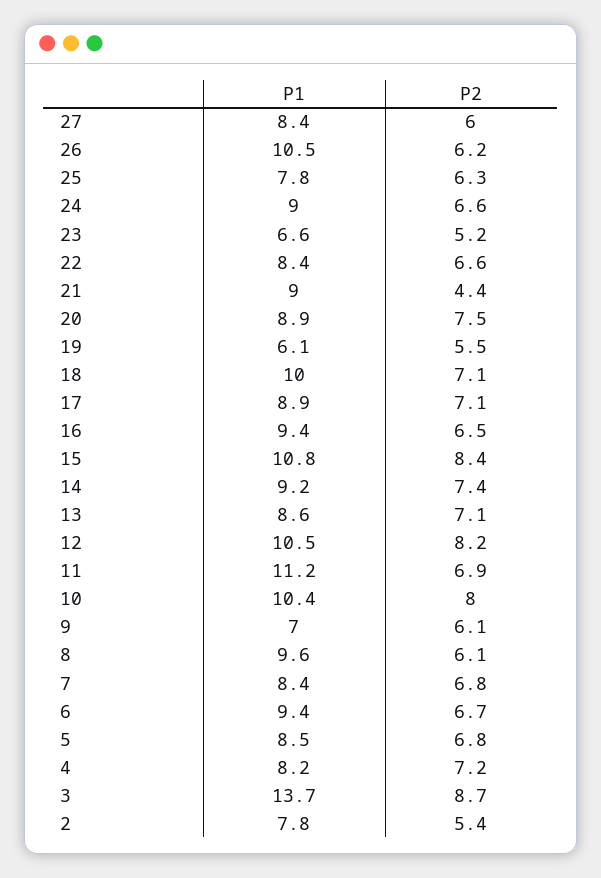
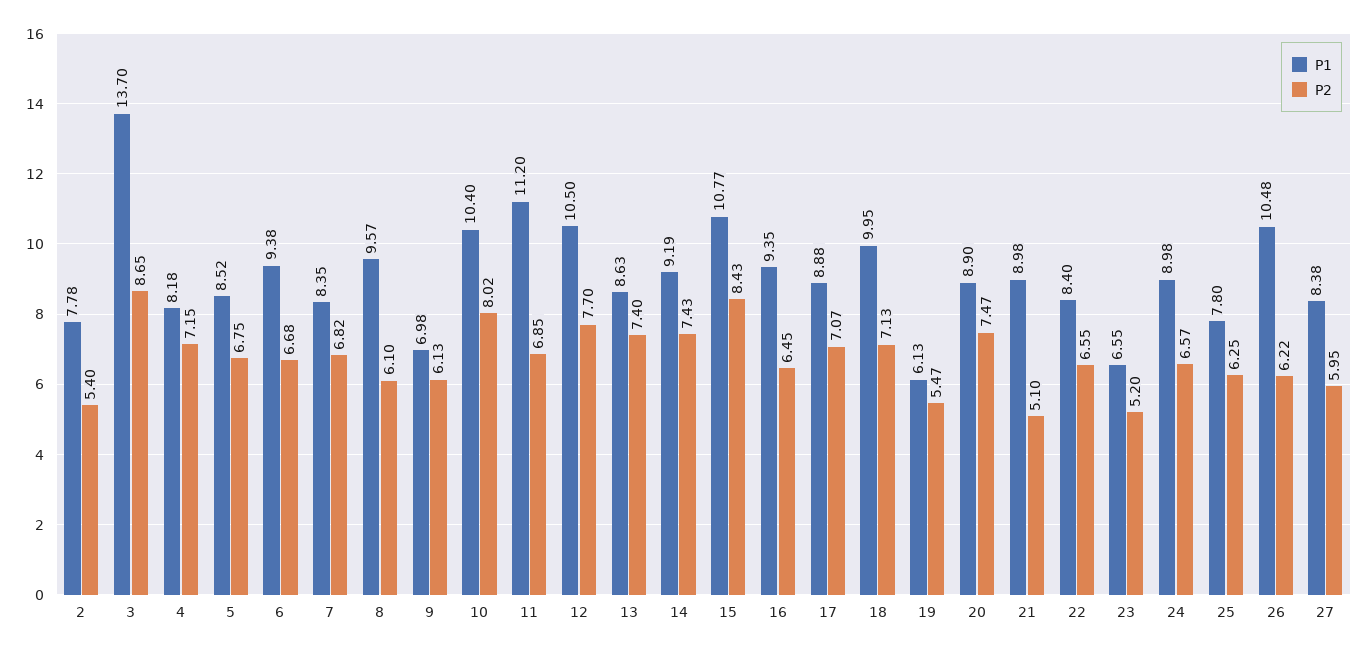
  {
    "P1": {
      "27": 8.38,
      "26": 10.48,
      "25": 7.8,
      "24": 8.98,
      "23": 6.55,
      "22": 8.4,
      "21": 8.98,
      "20": 8.9,
      "19": 6.13,
      "18": 9.95,
      "17": 8.88,
      "16": 9.35,
      "15": 10.77,
      "14": 9.19,
      "13": 8.63,
      "12": 10.5,
      "11": 11.2,
      "10": 10.4,
      "9": 6.98,
      "8": 9.57,
      "7": 8.35,
      "6": 9.38,
      "5": 8.52,
      "4": 8.18,
      "3": 13.7,
      "2": 7.78
    },
    "P2": {
      "27": 5.95,
      "26": 6.22,
      "25": 6.25,
      "24": 6.57,
      "23": 5.2,
      "22": 6.55,
-     "21": 4.4,
+     "21": 5.1,
      "20": 7.47,
      "19": 5.47,
      "18": 7.13,
      "17": 7.07,
      "16": 6.45,
      "15": 8.43,
      "14": 7.43,
-     "13": 7.1,
+     "13": 7.4,
-     "12": 8.2,
+     "12": 7.7,
      "11": 6.85,
      "10": 8.02,
      "9": 6.13,
      "8": 6.1,
      "7": 6.82,
      "6": 6.68,
      "5": 6.75,
      "4": 7.15,
      "3": 8.65,
      "2": 5.4
    }
  }

